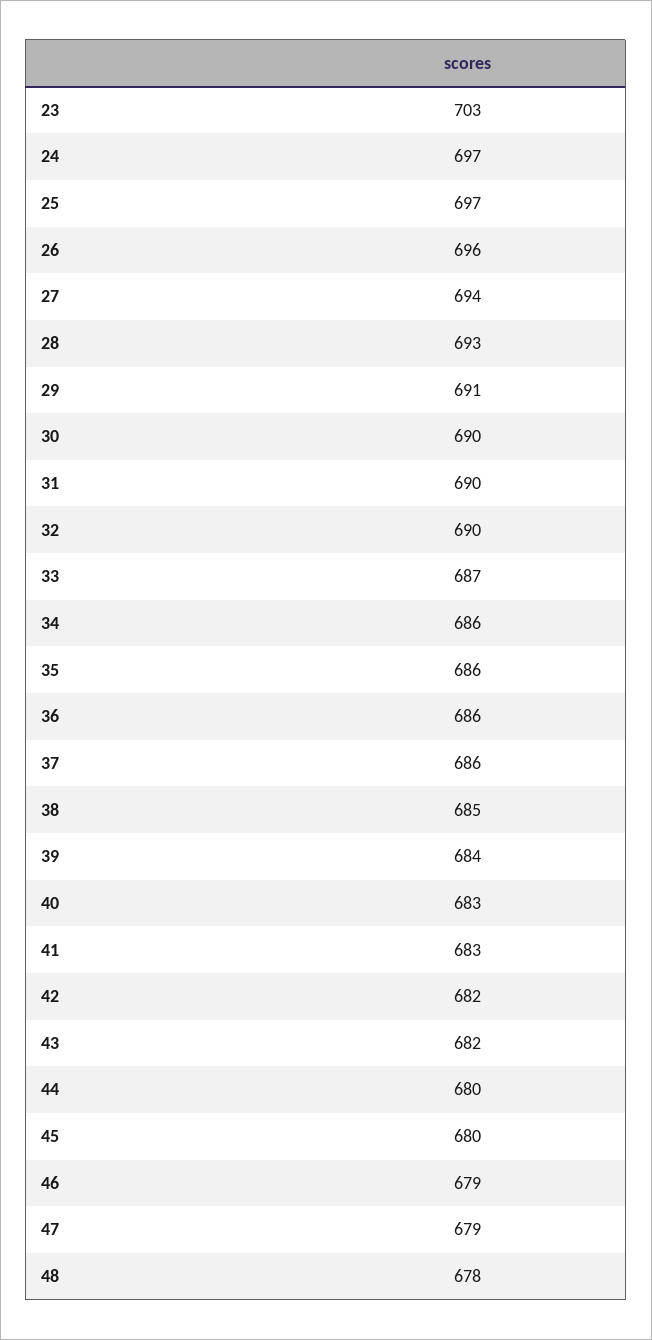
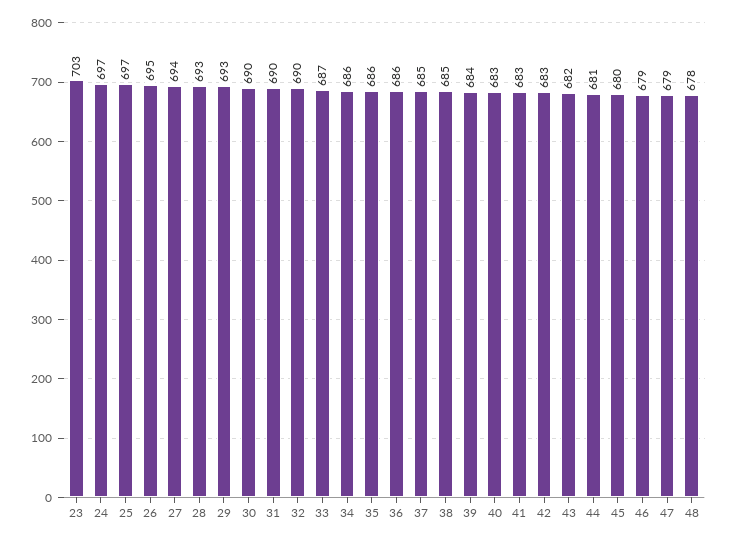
  {
    "23": 703,
    "24": 697,
    "25": 697,
-   "26": 696,
+   "26": 695,
    "27": 694,
    "28": 693,
-   "29": 691,
+   "29": 693,
    "30": 690,
    "31": 690,
    "32": 690,
    "33": 687,
    "34": 686,
    "35": 686,
    "36": 686,
-   "37": 686,
+   "37": 685,
    "38": 685,
    "39": 684,
    "40": 683,
    "41": 683,
-   "42": 682,
+   "42": 683,
    "43": 682,
-   "44": 680,
+   "44": 681,
    "45": 680,
    "46": 679,
    "47": 679,
    "48": 678
  }

